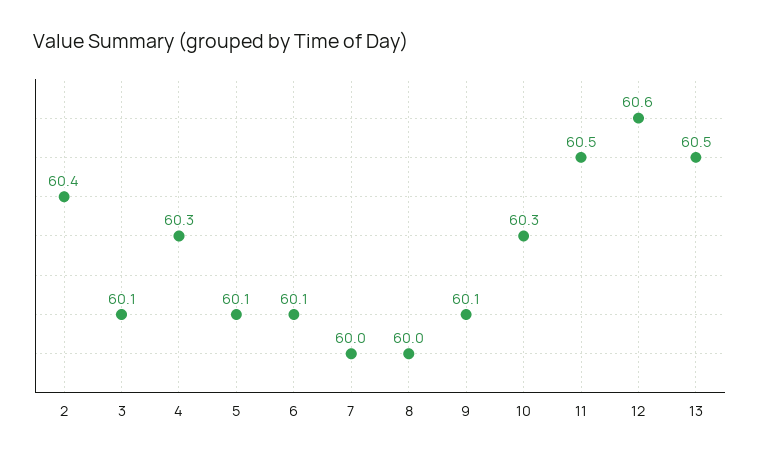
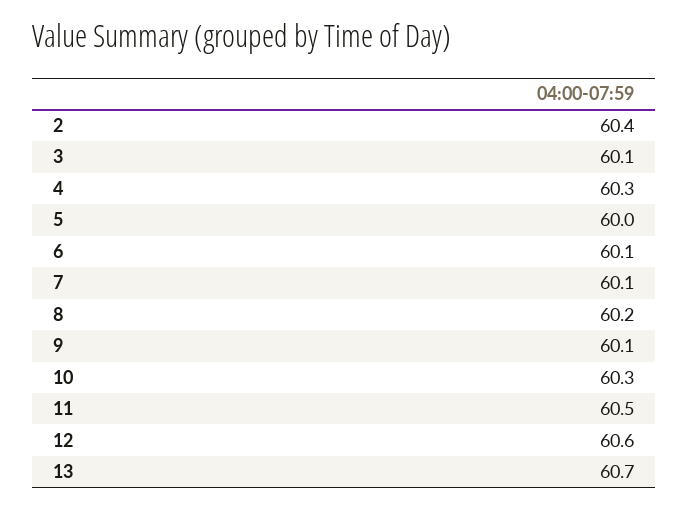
  {
    "2": 60.4,
    "3": 60.1,
    "4": 60.3,
-   "5": 60.1,
+   "5": 60,
    "6": 60.1,
-   "7": 60,
+   "7": 60.1,
-   "8": 60,
+   "8": 60.2,
    "9": 60.1,
    "10": 60.3,
    "11": 60.5,
    "12": 60.6,
-   "13": 60.5
+   "13": 60.7
  }

